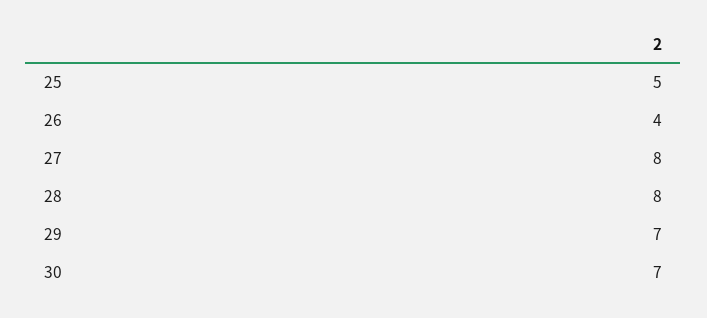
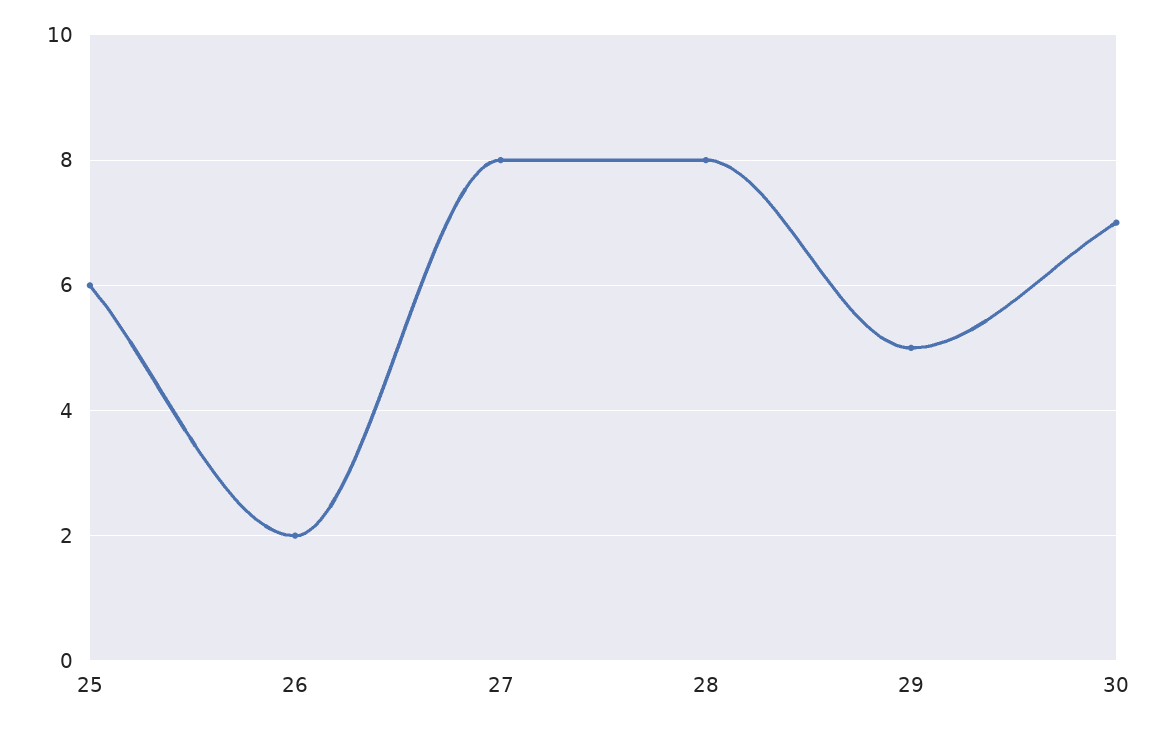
  {
-   "25": 5,
+   "25": 6,
-   "26": 4,
+   "26": 2,
    "27": 8,
    "28": 8,
-   "29": 7,
+   "29": 5,
    "30": 7
  }

